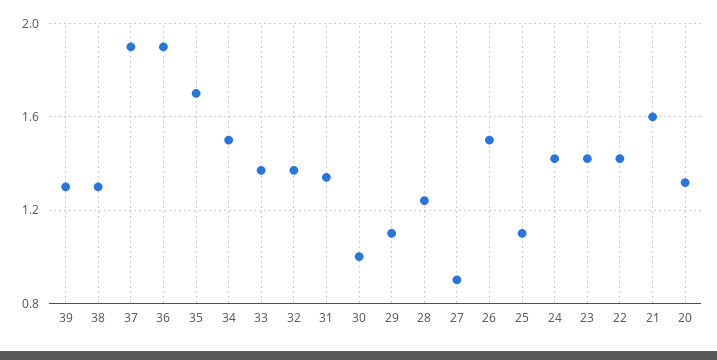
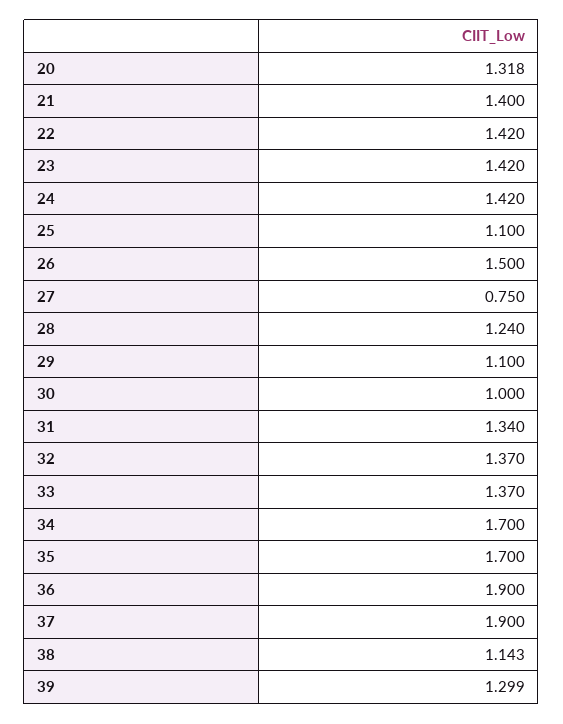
  {
    "39": 1.299,
-   "38": 1.3,
+   "38": 1.143,
    "37": 1.9,
    "36": 1.9,
    "35": 1.7,
-   "34": 1.5,
+   "34": 1.7,
    "33": 1.37,
    "32": 1.37,
    "31": 1.34,
    "30": 1,
    "29": 1.1,
    "28": 1.24,
-   "27": 0.9,
+   "27": 0.75,
    "26": 1.5,
    "25": 1.1,
    "24": 1.42,
    "23": 1.42,
    "22": 1.42,
-   "21": 1.6,
+   "21": 1.4,
    "20": 1.318
  }

